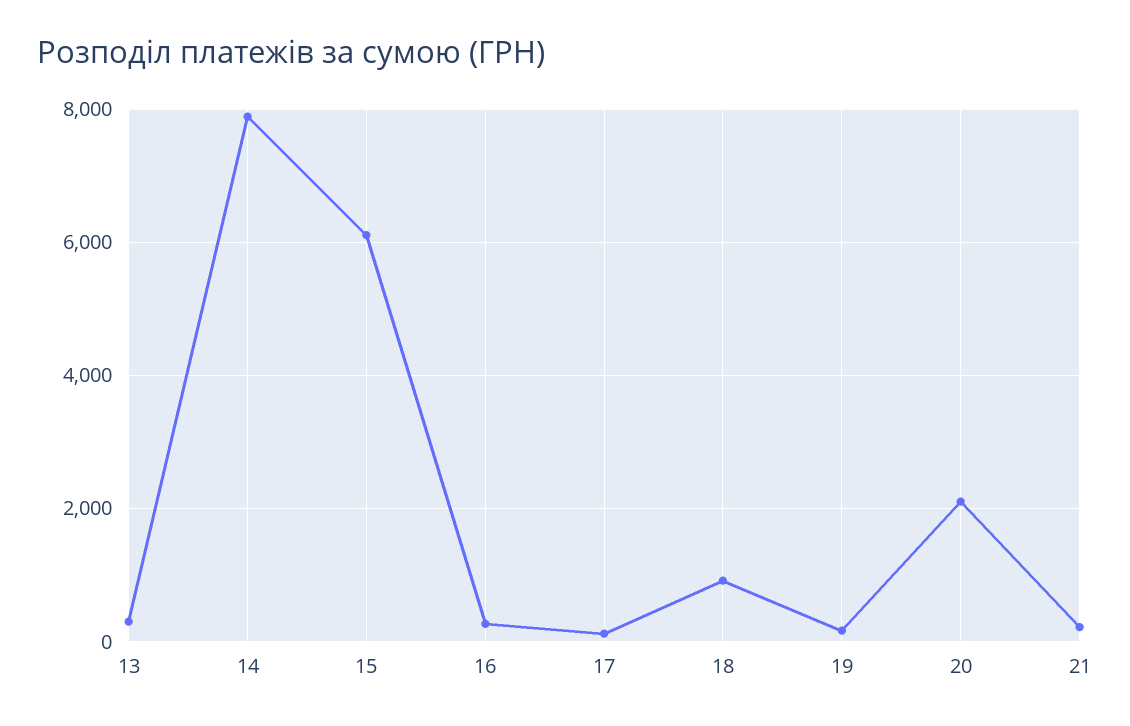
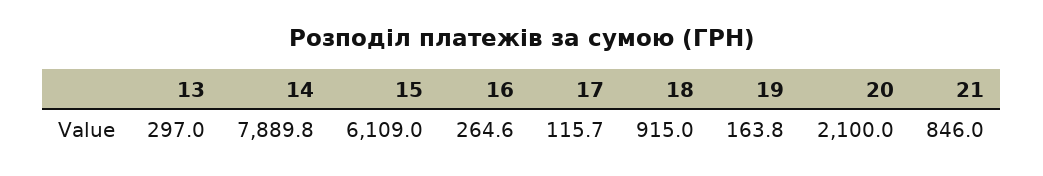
  {
    "13": 297,
    "14": 7889.8,
    "15": 6109,
    "16": 264.6,
    "17": 115.7,
    "18": 915,
    "19": 163.8,
    "20": 2100,
-   "21": 200
+   "21": 846
  }

